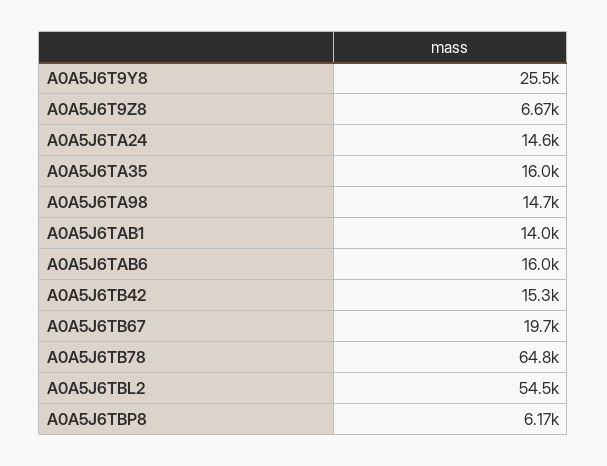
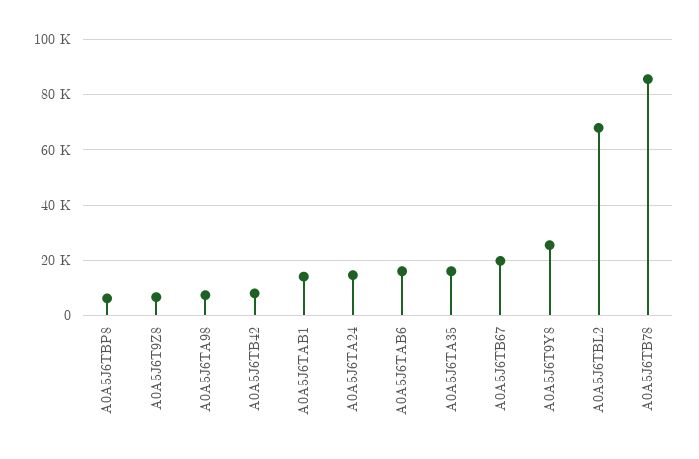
  {
    "A0A5J6T9Y8": 25500,
    "A0A5J6T9Z8": 6670,
    "A0A5J6TA24": 14600,
    "A0A5J6TA35": 16000,
-   "A0A5J6TA98": 14700,
+   "A0A5J6TA98": 7500,
    "A0A5J6TAB1": 14000,
    "A0A5J6TAB6": 16000,
-   "A0A5J6TB42": 15300,
+   "A0A5J6TB42": 7500,
    "A0A5J6TB67": 19700,
-   "A0A5J6TB78": 64800,
+   "A0A5J6TB78": 85000,
-   "A0A5J6TBL2": 54500,
+   "A0A5J6TBL2": 67500,
    "A0A5J6TBP8": 6170
  }

